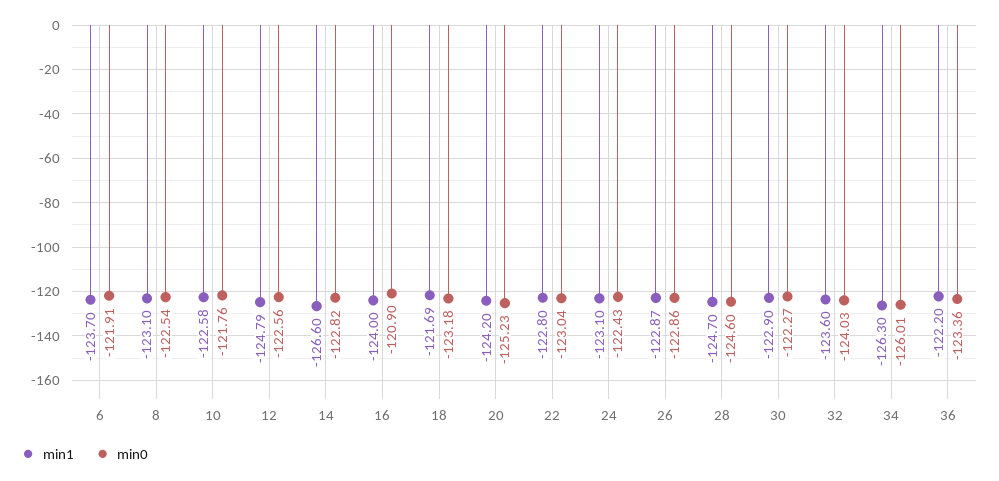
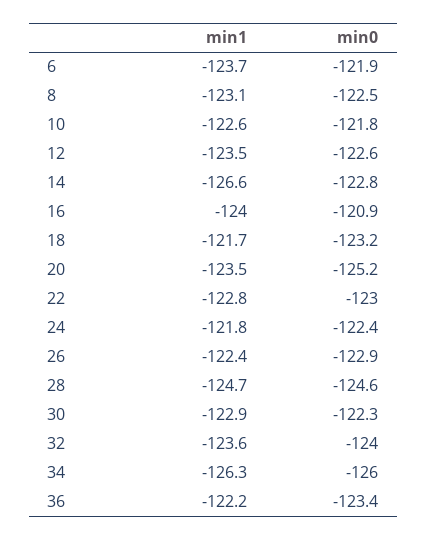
  {
    "min1": {
      "6": -123.7,
      "8": -123.1,
      "10": -122.58,
-     "12": -124.79,
+     "12": -123.5,
      "14": -126.6,
      "16": -124,
      "18": -121.69,
-     "20": -124.2,
+     "20": -123.5,
      "22": -122.8,
-     "24": -123.1,
+     "24": -121.8,
-     "26": -122.87,
+     "26": -122.4,
      "28": -124.7,
      "30": -122.9,
      "32": -123.6,
      "34": -126.3,
      "36": -122.2
    },
    "min0": {
      "6": -121.91,
      "8": -122.54,
      "10": -121.76,
      "12": -122.56,
      "14": -122.82,
      "16": -120.9,
      "18": -123.18,
      "20": -125.23,
      "22": -123.04,
      "24": -122.43,
      "26": -122.86,
      "28": -124.6,
      "30": -122.27,
      "32": -124.03,
      "34": -126.01,
      "36": -123.36
    }
  }

